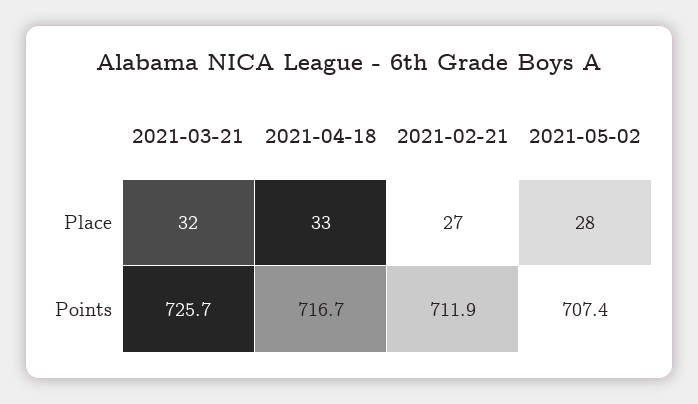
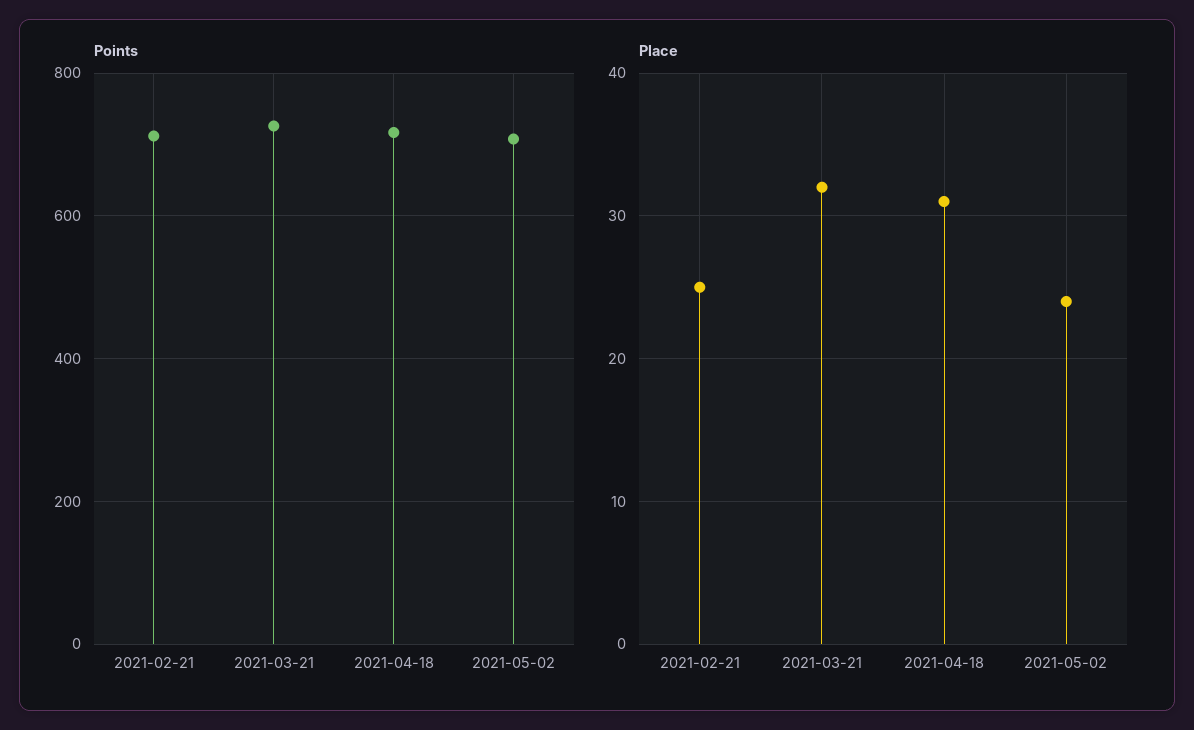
  {
    "Place": {
      "2021-03-21": 32,
-     "2021-04-18": 33,
+     "2021-04-18": 31,
-     "2021-02-21": 27,
+     "2021-02-21": 25,
-     "2021-05-02": 28
+     "2021-05-02": 24
    },
    "Points": {
      "2021-03-21": 725.7,
      "2021-04-18": 716.7,
      "2021-02-21": 711.9,
      "2021-05-02": 707.4
    }
  }

